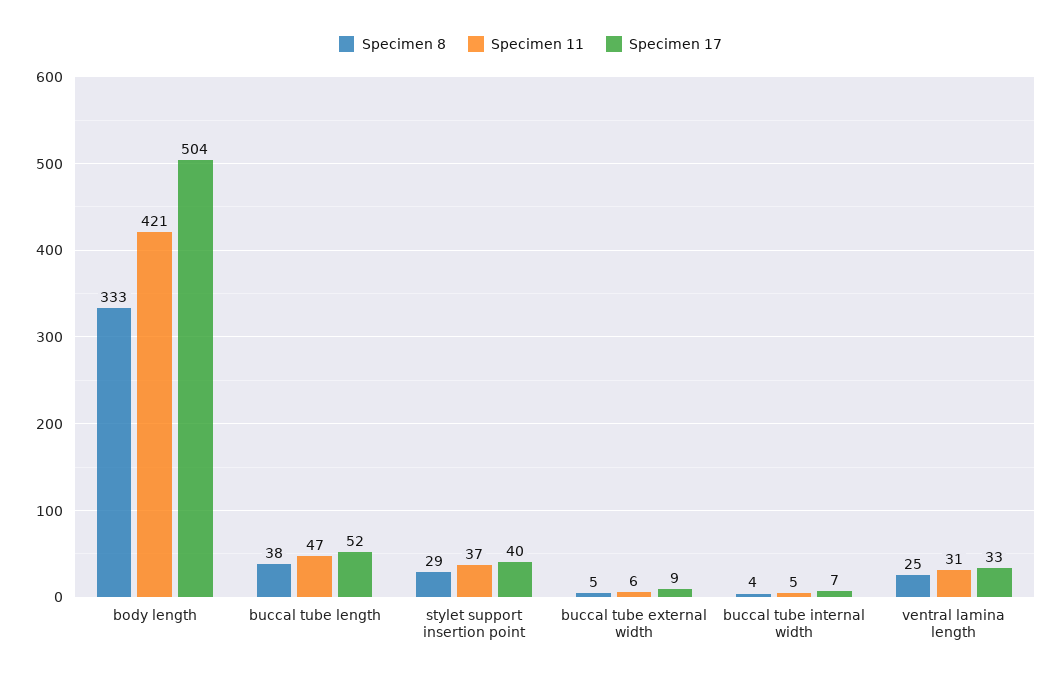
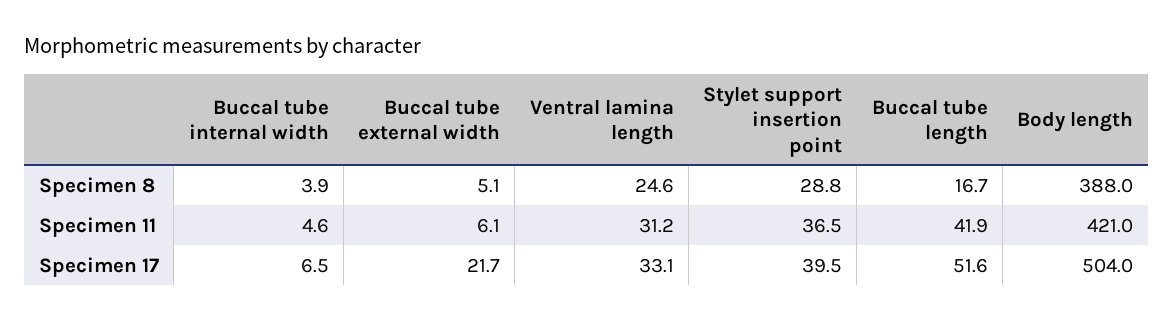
  {
    "Specimen 8": {
-     "body length": 333,
+     "body length": 388,
-     "buccal tube length": 38,
+     "buccal tube length": 16.7,
      "stylet support insertion point": 28.8,
      "buccal tube external width": 5.1,
      "buccal tube internal width": 3.9,
      "ventral lamina length": 24.6
    },
    "Specimen 11": {
      "body length": 421,
-     "buccal tube length": 47,
+     "buccal tube length": 41.9,
      "stylet support insertion point": 36.5,
      "buccal tube external width": 6.1,
      "buccal tube internal width": 4.6,
      "ventral lamina length": 31.2
    },
    "Specimen 17": {
      "body length": 504,
      "buccal tube length": 51.6,
      "stylet support insertion point": 39.5,
-     "buccal tube external width": 9,
+     "buccal tube external width": 21.7,
      "buccal tube internal width": 6.5,
      "ventral lamina length": 33.1
    }
  }

